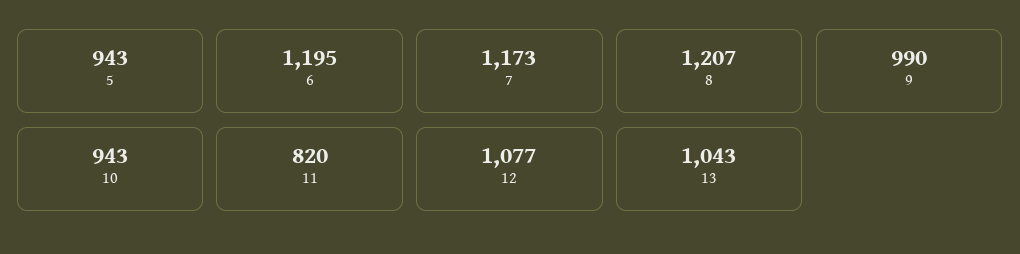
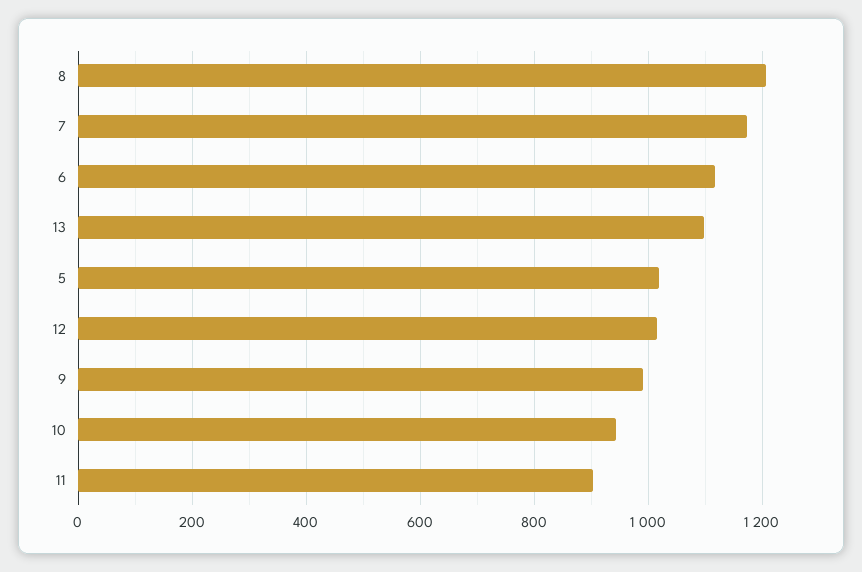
  {
-   "5": 943,
+   "5": 1020,
-   "6": 1195,
+   "6": 1120,
    "7": 1173,
    "8": 1207,
    "9": 990,
    "10": 943,
-   "11": 820,
+   "11": 900,
-   "12": 1077,
+   "12": 1020,
-   "13": 1043
+   "13": 1100
  }

